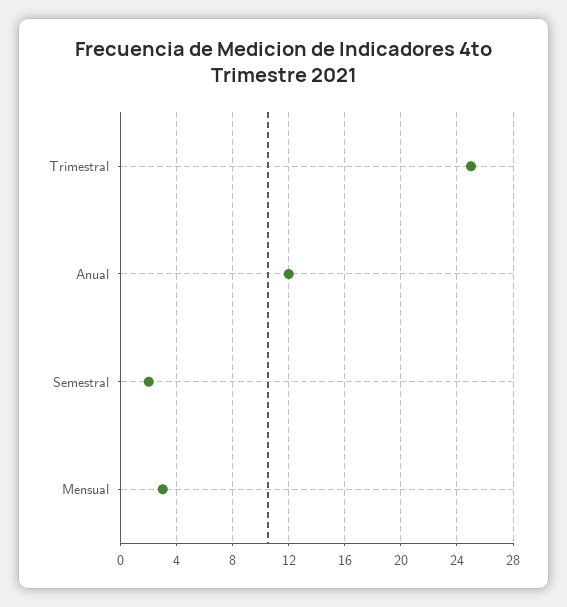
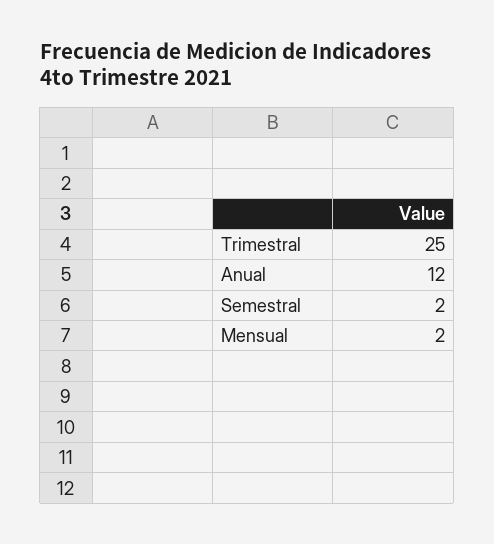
  {
    "Trimestral": 25,
    "Anual": 12,
    "Semestral": 2,
-   "Mensual": 3
+   "Mensual": 2
  }

